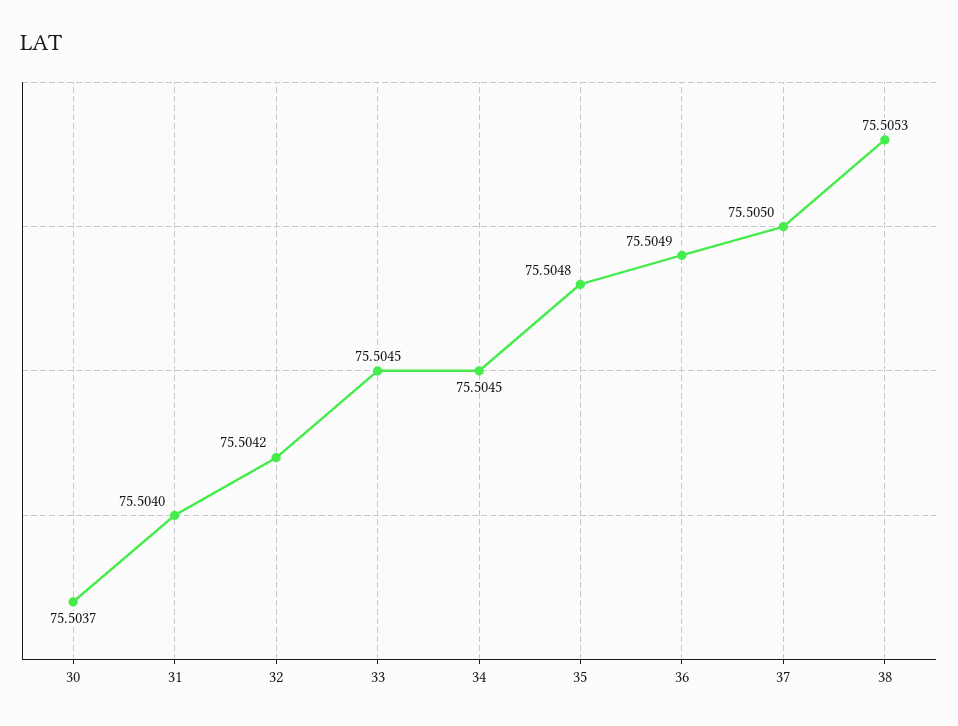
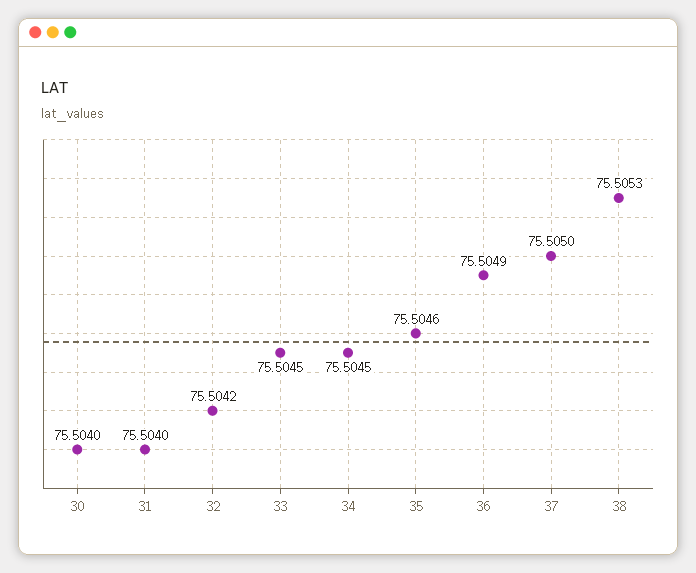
  {
-   "30": 75.5037,
+   "30": 75.504,
    "31": 75.504,
    "32": 75.5042,
    "33": 75.5045,
    "34": 75.5045,
-   "35": 75.5048,
+   "35": 75.5046,
    "36": 75.5049,
    "37": 75.505,
    "38": 75.5053
  }

